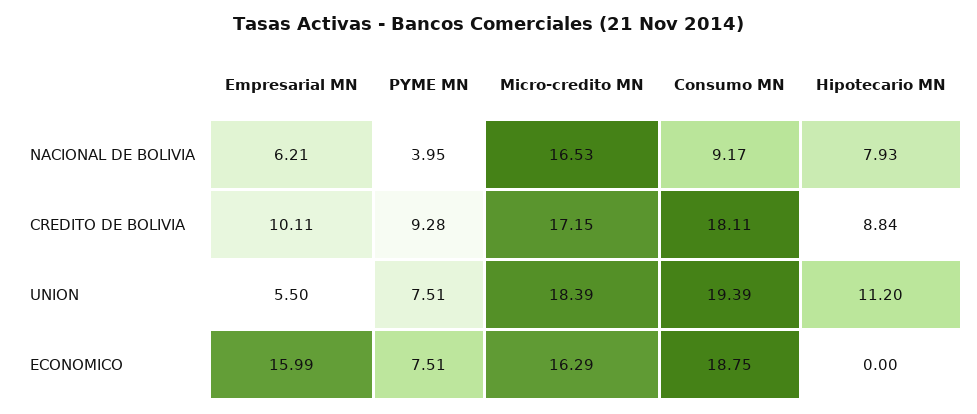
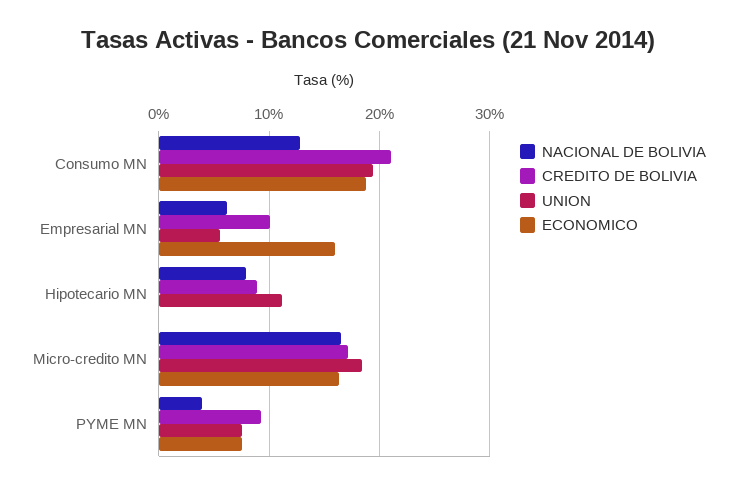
  {
    "NACIONAL DE BOLIVIA": {
      "Empresarial MN": 6.21,
      "PYME MN": 3.95,
      "Micro-credito MN": 16.53,
-     "Consumo MN": 9.17,
+     "Consumo MN": 13,
      "Hipotecario MN": 7.93
    },
    "CREDITO DE BOLIVIA": {
      "Empresarial MN": 10.11,
      "PYME MN": 9.28,
      "Micro-credito MN": 17.15,
-     "Consumo MN": 18.11,
+     "Consumo MN": 21,
      "Hipotecario MN": 8.84
    },
    "UNION": {
      "Empresarial MN": 5.5,
      "PYME MN": 7.51,
      "Micro-credito MN": 18.39,
      "Consumo MN": 19.39,
      "Hipotecario MN": 11.2
    },
    "ECONOMICO": {
      "Empresarial MN": 15.99,
      "PYME MN": 7.51,
      "Micro-credito MN": 16.29,
      "Consumo MN": 18.75,
      "Hipotecario MN": 0
    }
  }

